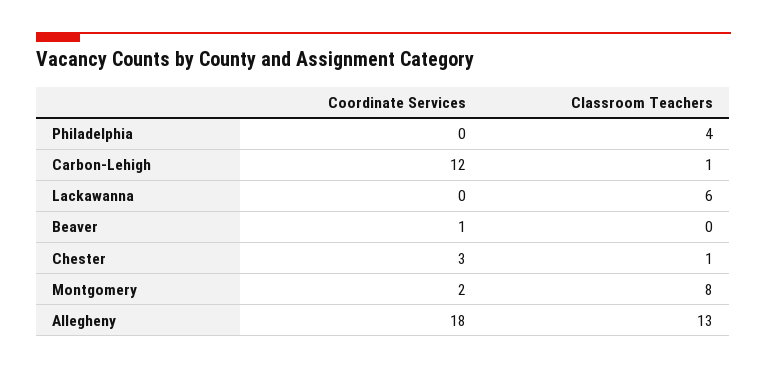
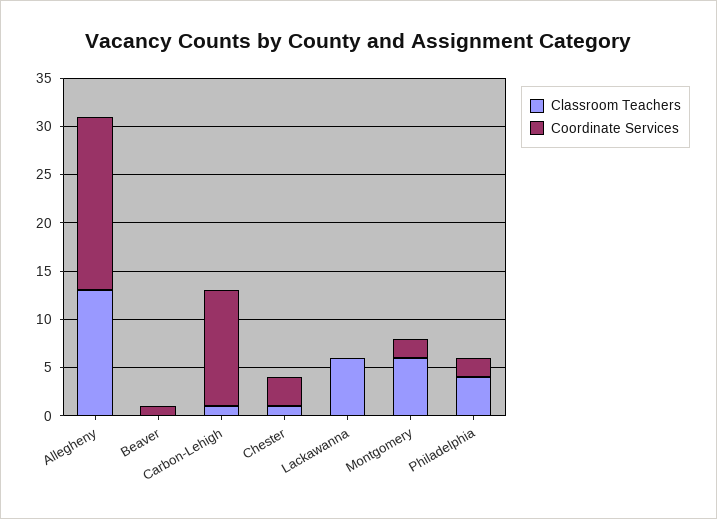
  {
    "Coordinate Services": {
-     "Philadelphia": 0,
+     "Philadelphia": 2,
      "Carbon-Lehigh": 12,
      "Lackawanna": 0,
      "Beaver": 1,
      "Chester": 3,
      "Montgomery": 2,
      "Allegheny": 18
    },
    "Classroom Teachers": {
      "Philadelphia": 4,
      "Carbon-Lehigh": 1,
      "Lackawanna": 6,
      "Beaver": 0,
      "Chester": 1,
-     "Montgomery": 8,
+     "Montgomery": 6,
      "Allegheny": 13
    }
  }

